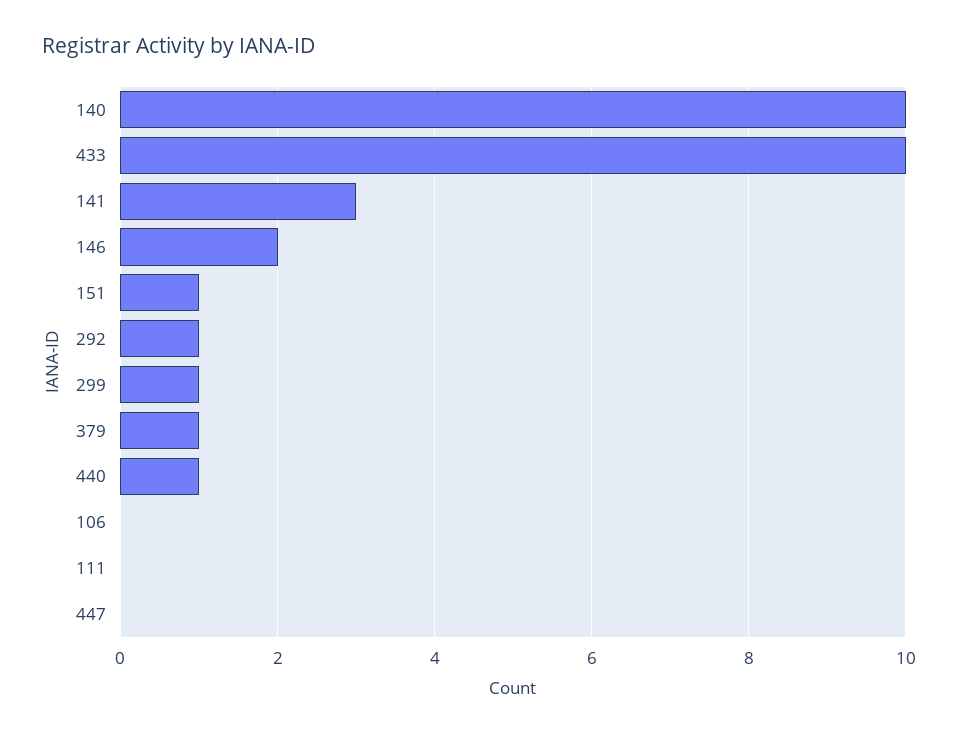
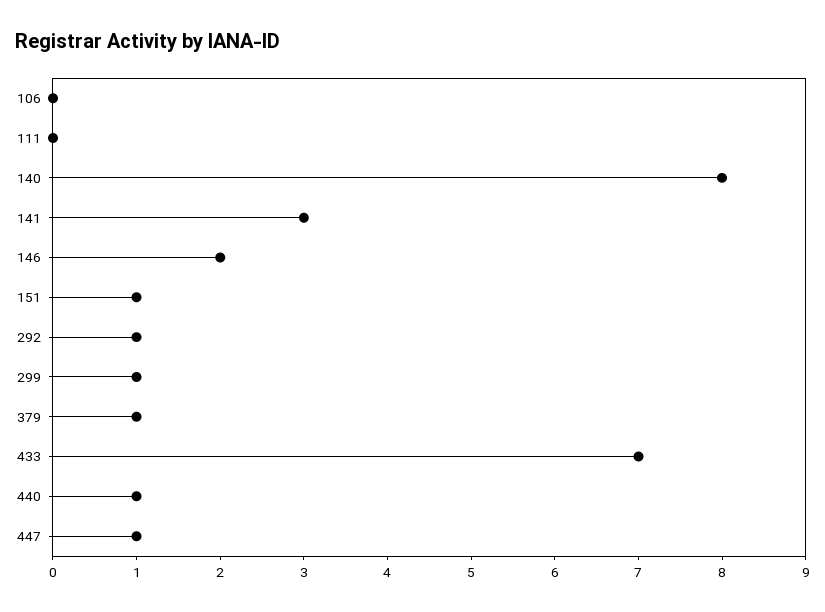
  {
-   "140": 10,
+   "140": 8,
-   "433": 10,
+   "433": 7,
    "141": 3,
    "146": 2,
    "151": 1,
    "292": 1,
    "299": 1,
    "379": 1,
    "440": 1,
    "106": 0,
    "111": 0,
-   "447": 0
+   "447": 1
  }

